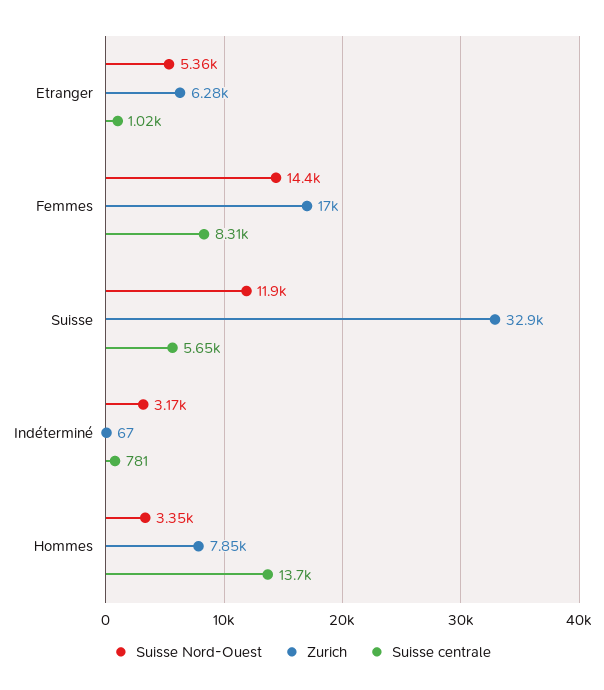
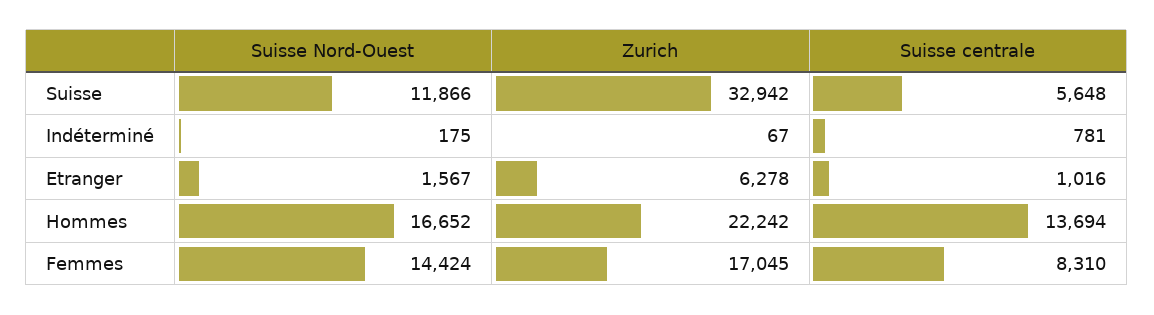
  {
    "Suisse Nord-Ouest": {
-     "Etranger": 5360,
+     "Etranger": 1567,
      "Femmes": 14424,
      "Suisse": 11866,
-     "Indéterminé": 3170,
+     "Indéterminé": 175,
-     "Hommes": 3350
+     "Hommes": 16652
    },
    "Zurich": {
      "Etranger": 6278,
      "Femmes": 17045,
      "Suisse": 32942,
      "Indéterminé": 67,
-     "Hommes": 7850
+     "Hommes": 22242
    },
    "Suisse centrale": {
      "Etranger": 1016,
      "Femmes": 8310,
      "Suisse": 5648,
      "Indéterminé": 781,
      "Hommes": 13694
    }
  }

